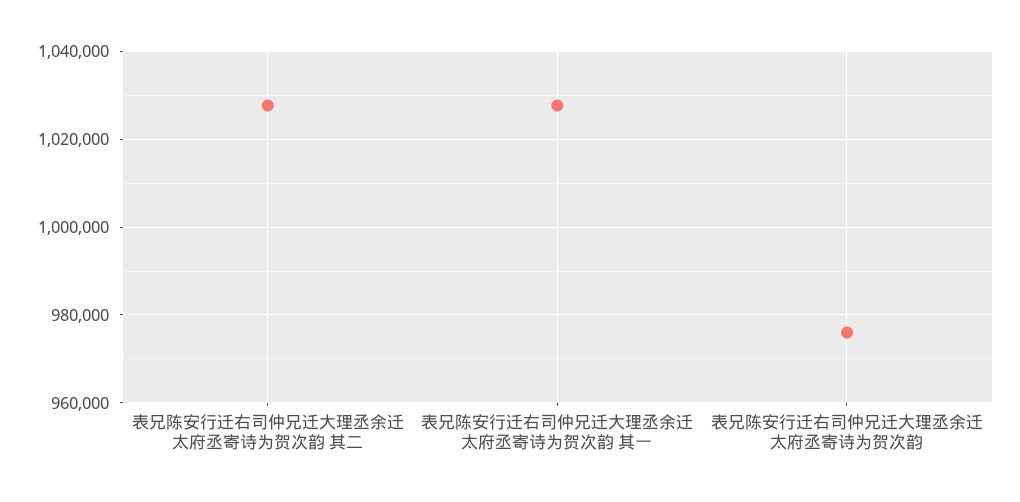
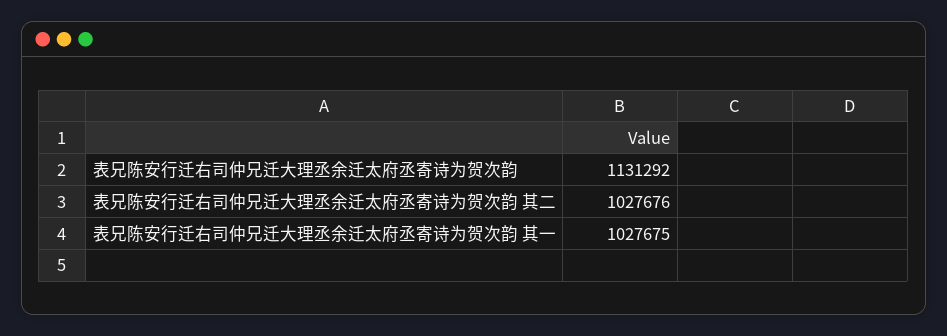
  {
    "表兄陈安行迁右司仲兄迁大理丞余迁太府丞寄诗为贺次韵 其二": 1027676,
    "表兄陈安行迁右司仲兄迁大理丞余迁太府丞寄诗为贺次韵 其一": 1027675,
-   "表兄陈安行迁右司仲兄迁大理丞余迁太府丞寄诗为贺次韵": 976000
+   "表兄陈安行迁右司仲兄迁大理丞余迁太府丞寄诗为贺次韵": 1131292
  }

